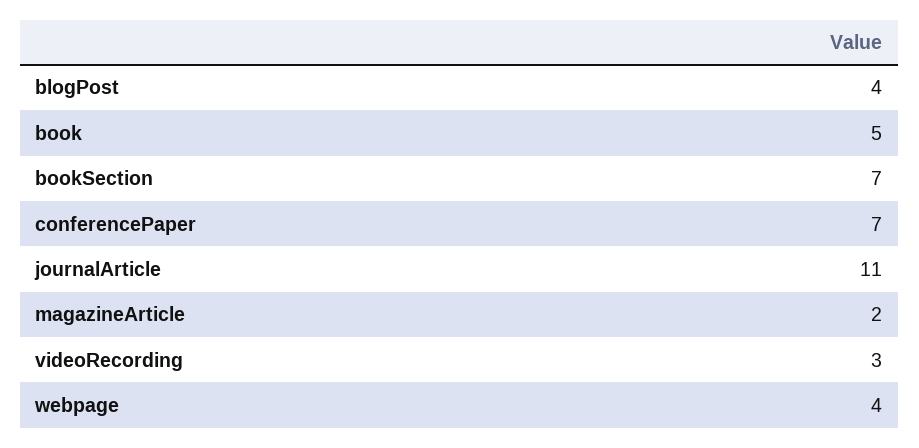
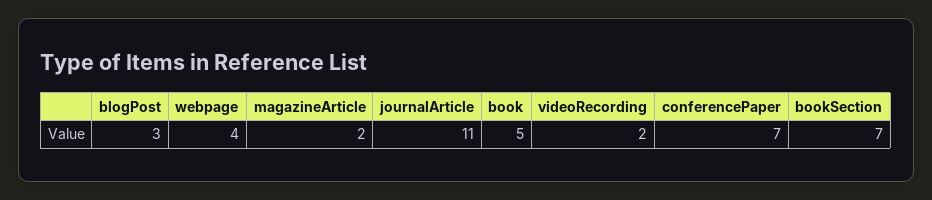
  {
-   "blogPost": 4,
+   "blogPost": 3,
    "book": 5,
    "bookSection": 7,
    "conferencePaper": 7,
    "journalArticle": 11,
    "magazineArticle": 2,
-   "videoRecording": 3,
+   "videoRecording": 2,
    "webpage": 4
  }

